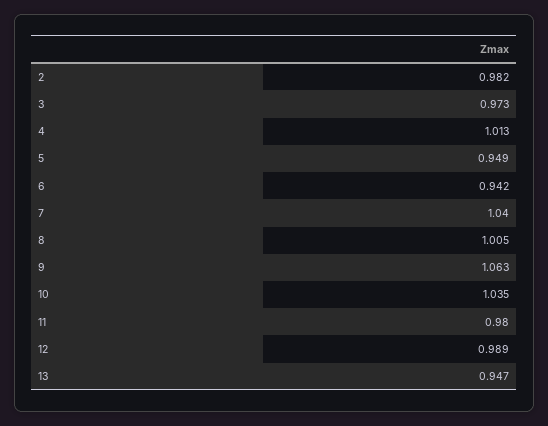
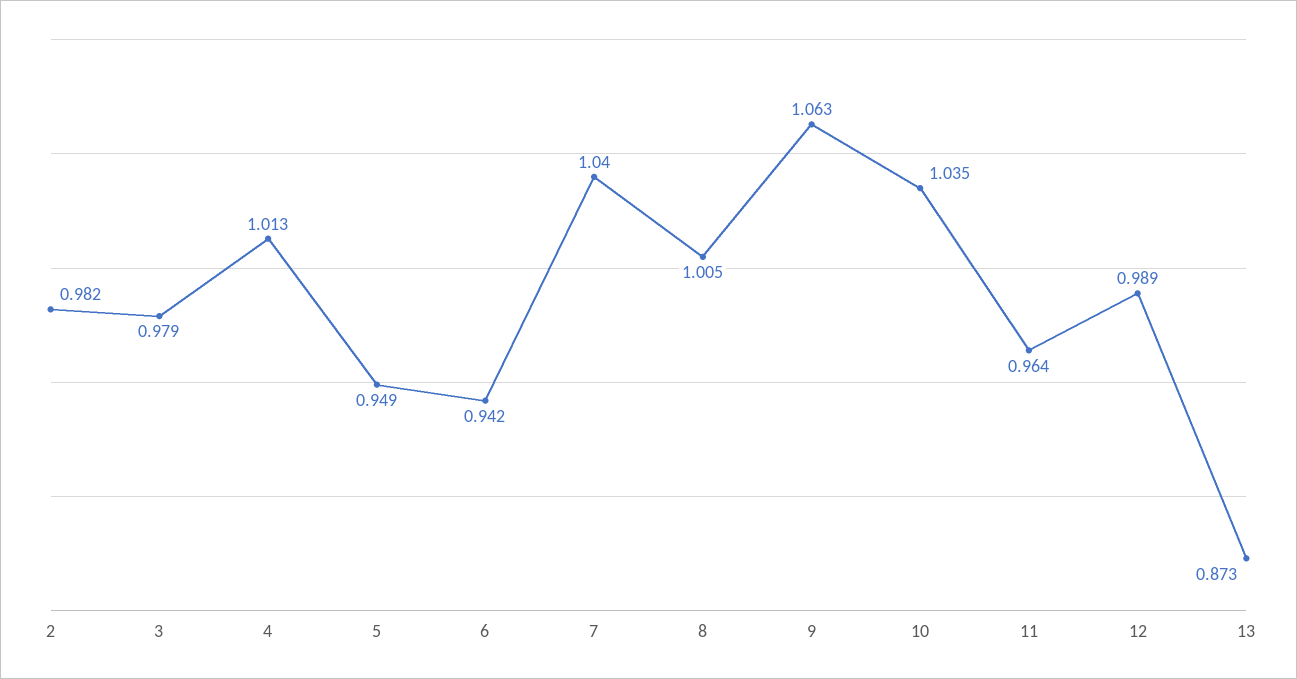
  {
    "2": 0.982,
-   "3": 0.973,
+   "3": 0.979,
    "4": 1.013,
    "5": 0.949,
    "6": 0.942,
    "7": 1.04,
    "8": 1.005,
    "9": 1.063,
    "10": 1.035,
-   "11": 0.98,
+   "11": 0.964,
    "12": 0.989,
-   "13": 0.947
+   "13": 0.873
  }

